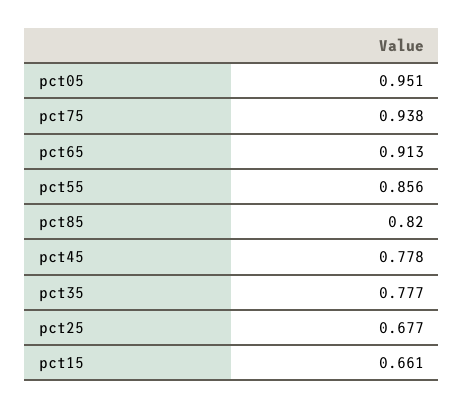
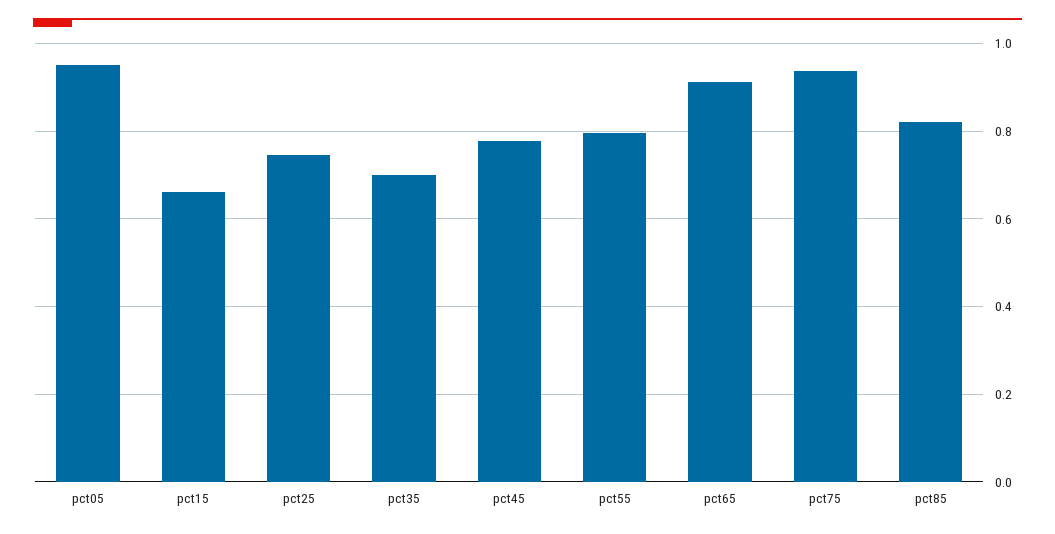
  {
    "pct05": 0.951,
    "pct75": 0.938,
    "pct65": 0.913,
-   "pct55": 0.856,
+   "pct55": 0.8,
    "pct85": 0.82,
    "pct45": 0.778,
-   "pct35": 0.777,
+   "pct35": 0.7,
-   "pct25": 0.677,
+   "pct25": 0.74,
    "pct15": 0.661
  }

